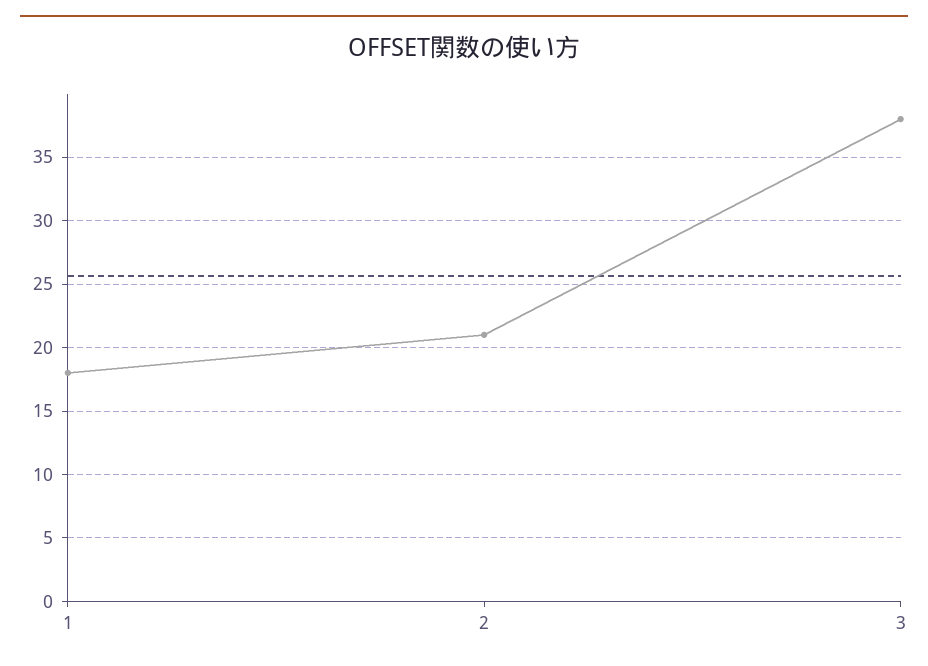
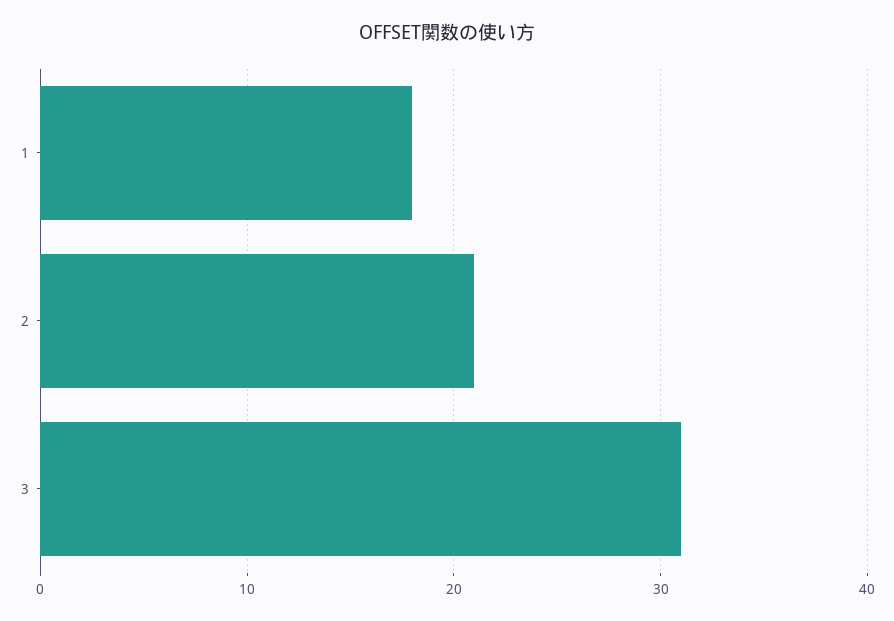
  {
    "1": 18,
    "2": 21,
-   "3": 38
+   "3": 31
  }

